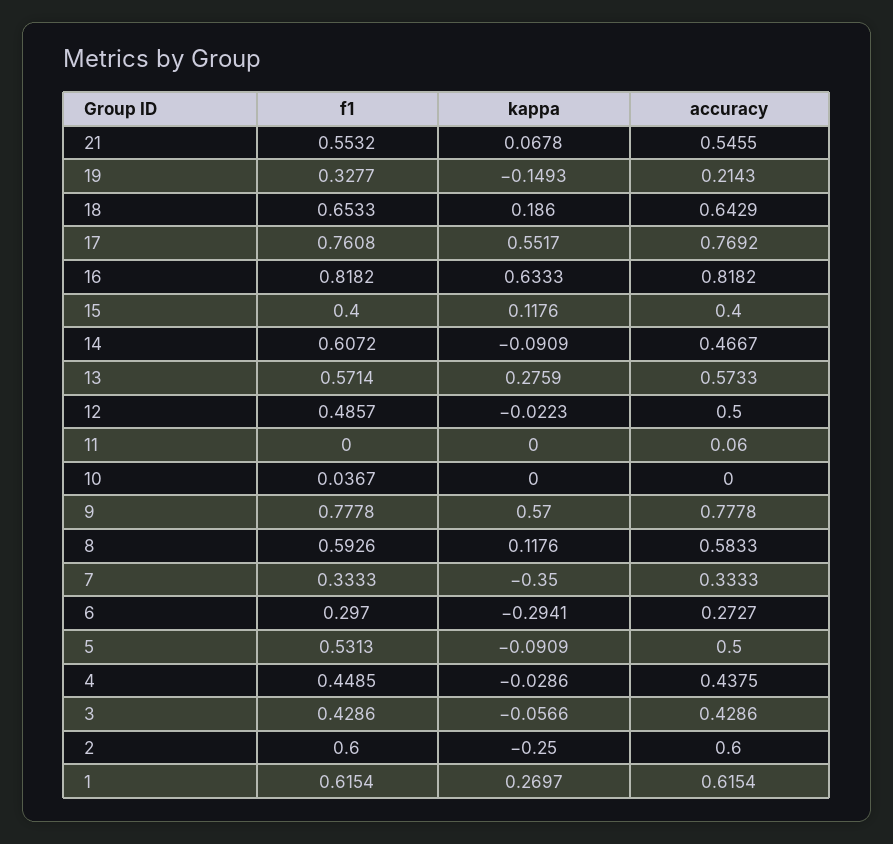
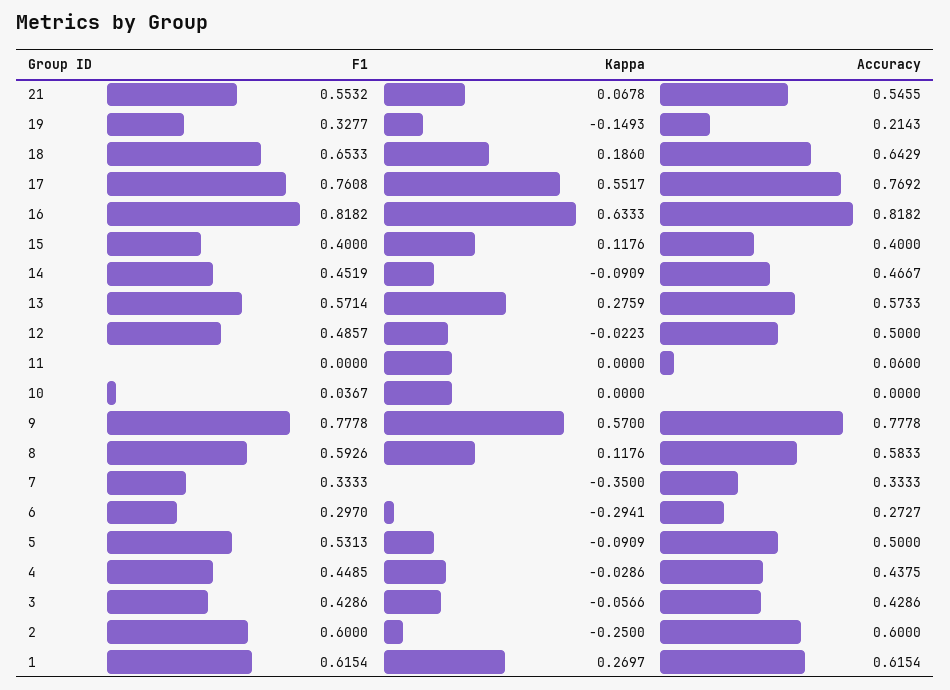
  {
    "f1": {
      "21": 0.5532,
      "19": 0.3277,
      "18": 0.6533,
      "17": 0.7608,
      "16": 0.8182,
      "15": 0.4,
-     "14": 0.6072,
+     "14": 0.4519,
      "13": 0.5714,
      "12": 0.4857,
      "11": 0,
      "10": 0.0367,
      "9": 0.7778,
      "8": 0.5926,
      "7": 0.3333,
      "6": 0.297,
      "5": 0.5313,
      "4": 0.4485,
      "3": 0.4286,
      "2": 0.6,
      "1": 0.6154
    },
    "kappa": {
      "21": 0.0678,
      "19": -0.1493,
      "18": 0.186,
      "17": 0.5517,
      "16": 0.6333,
      "15": 0.1176,
      "14": -0.0909,
      "13": 0.2759,
      "12": -0.0223,
      "11": 0,
      "10": 0,
      "9": 0.57,
      "8": 0.1176,
      "7": -0.35,
      "6": -0.2941,
      "5": -0.0909,
      "4": -0.0286,
      "3": -0.0566,
      "2": -0.25,
      "1": 0.2697
    },
    "accuracy": {
      "21": 0.5455,
      "19": 0.2143,
      "18": 0.6429,
      "17": 0.7692,
      "16": 0.8182,
      "15": 0.4,
      "14": 0.4667,
      "13": 0.5733,
      "12": 0.5,
      "11": 0.06,
      "10": 0,
      "9": 0.7778,
      "8": 0.5833,
      "7": 0.3333,
      "6": 0.2727,
      "5": 0.5,
      "4": 0.4375,
      "3": 0.4286,
      "2": 0.6,
      "1": 0.6154
    }
  }

